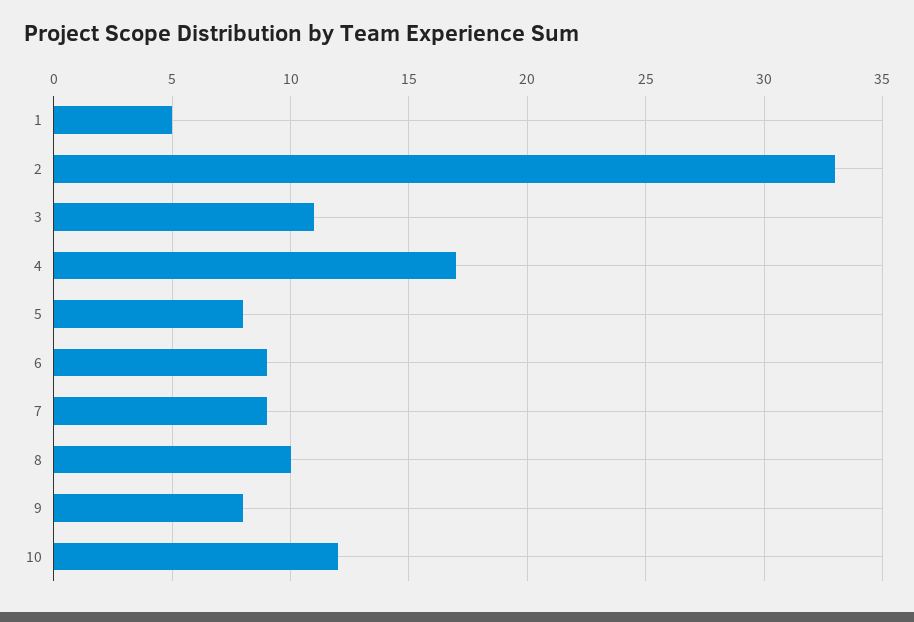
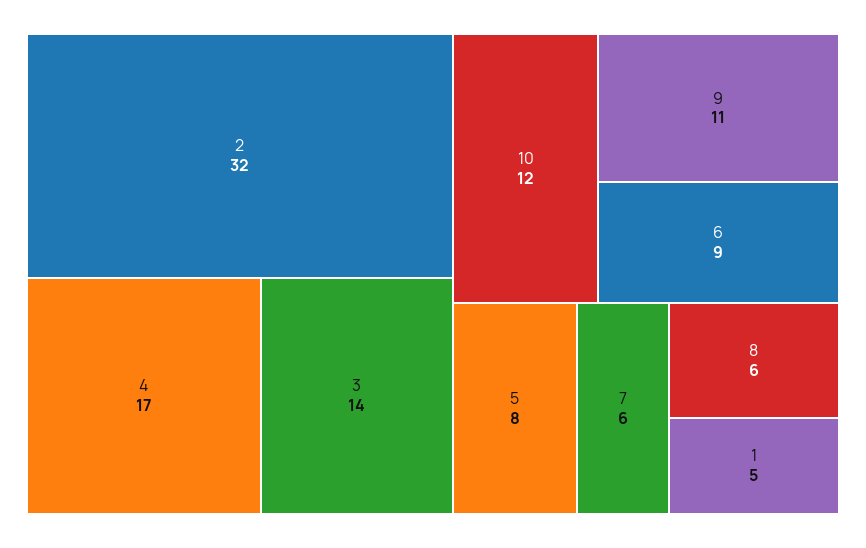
  {
    "1": 5,
-   "2": 33,
+   "2": 32,
-   "3": 11,
+   "3": 14,
    "4": 17,
    "5": 8,
    "6": 9,
-   "7": 9,
+   "7": 6,
-   "8": 10,
+   "8": 6,
-   "9": 8,
+   "9": 11,
    "10": 12
  }

